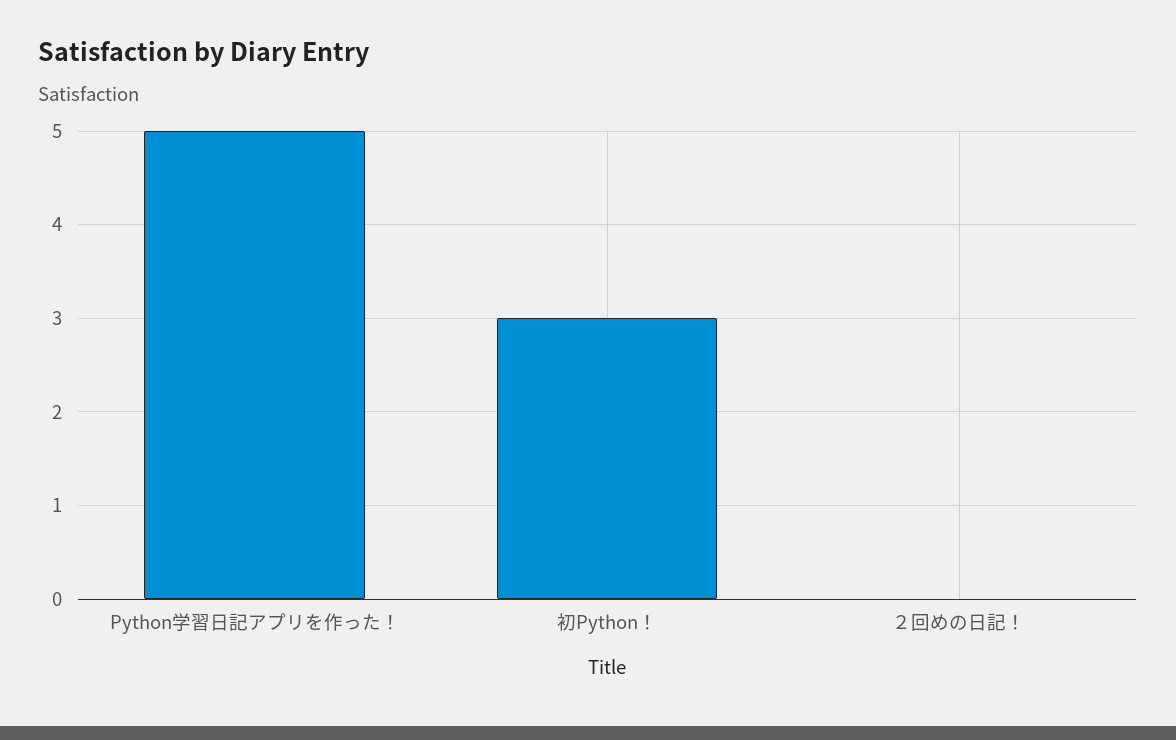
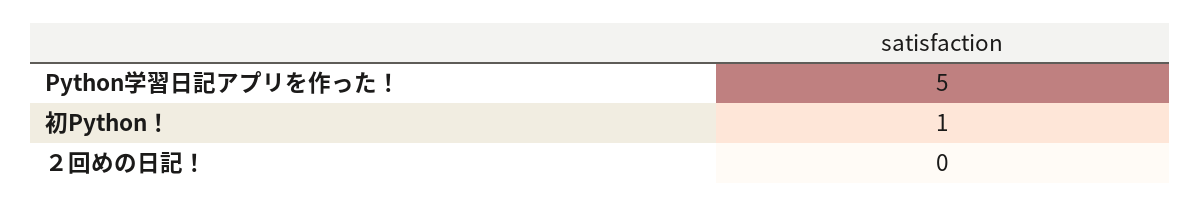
  {
    "Python学習日記アプリを作った！": 5,
-   "初Python！": 3,
+   "初Python！": 1,
    "２回めの日記！": 0
  }

